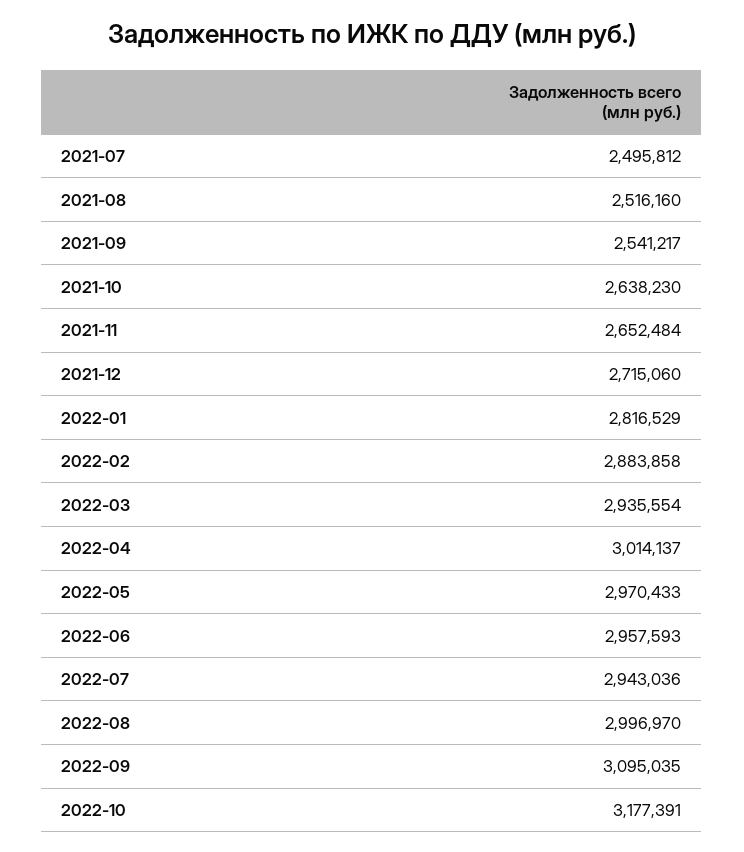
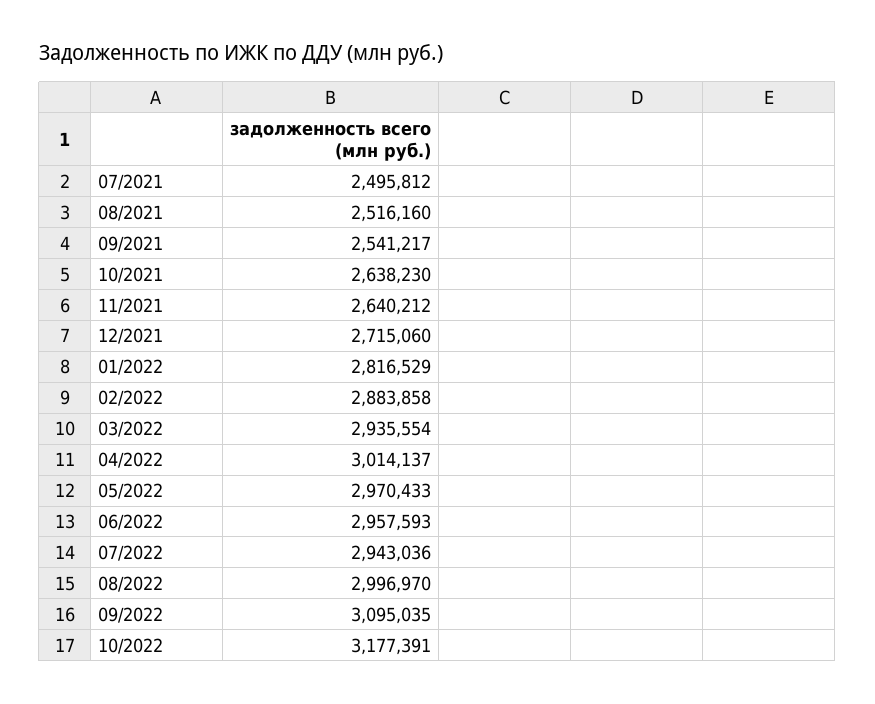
  {
    "2021-07": 2495812,
    "2021-08": 2516160,
    "2021-09": 2541217,
    "2021-10": 2638230,
-   "2021-11": 2652484,
+   "2021-11": 2640212,
    "2021-12": 2715060,
    "2022-01": 2816529,
    "2022-02": 2883858,
    "2022-03": 2935554,
    "2022-04": 3014137,
    "2022-05": 2970433,
    "2022-06": 2957593,
    "2022-07": 2943036,
    "2022-08": 2996970,
    "2022-09": 3095035,
    "2022-10": 3177391
  }

